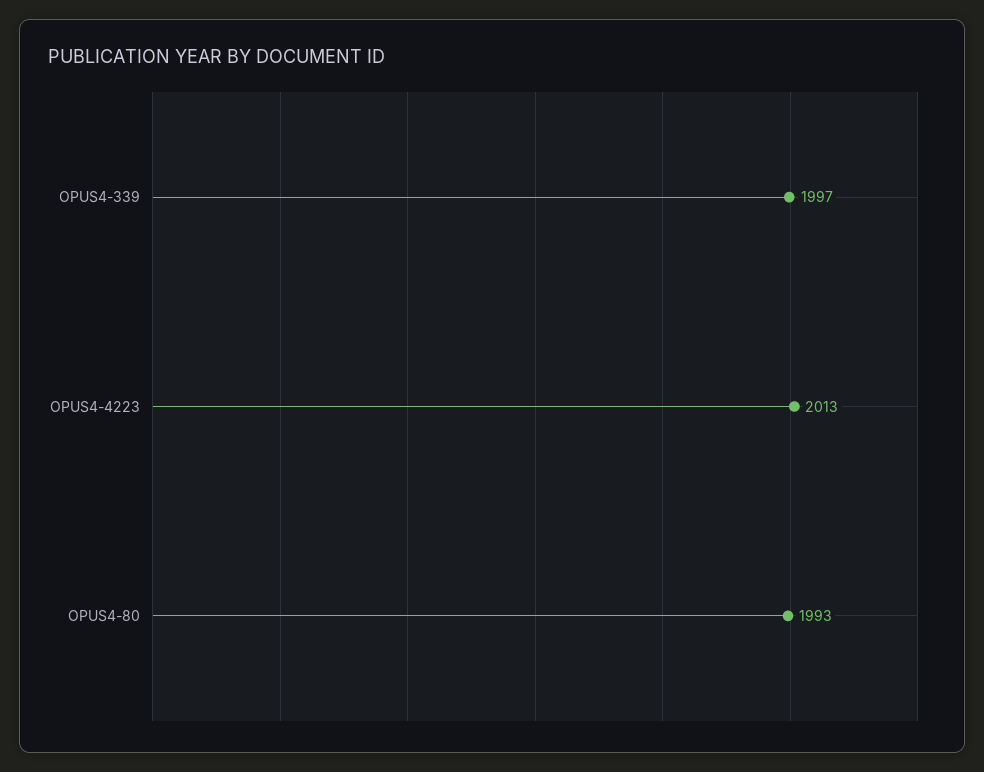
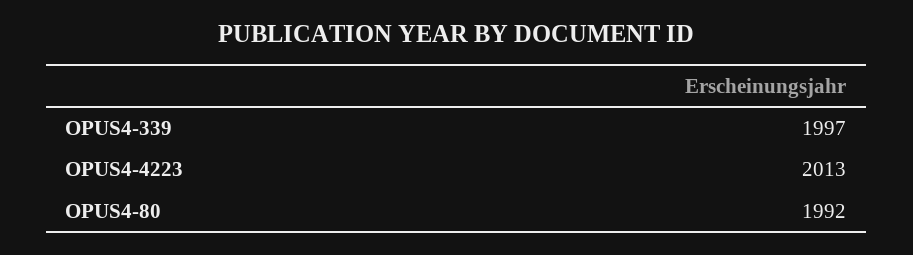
  {
    "OPUS4-339": 1997,
    "OPUS4-4223": 2013,
-   "OPUS4-80": 1993
+   "OPUS4-80": 1992
  }

